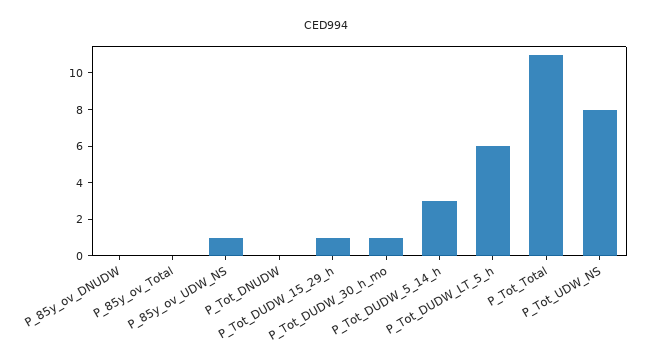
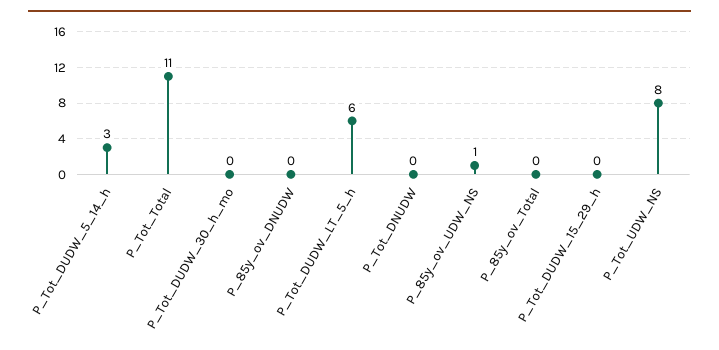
  {
    "P_85y_ov_DNUDW": 0,
    "P_85y_ov_Total": 0,
    "P_85y_ov_UDW_NS": 1,
    "P_Tot_DNUDW": 0,
-   "P_Tot_DUDW_15_29_h": 1,
+   "P_Tot_DUDW_15_29_h": 0,
-   "P_Tot_DUDW_30_h_mo": 1,
+   "P_Tot_DUDW_30_h_mo": 0,
    "P_Tot_DUDW_5_14_h": 3,
    "P_Tot_DUDW_LT_5_h": 6,
    "P_Tot_Total": 11,
    "P_Tot_UDW_NS": 8
  }

